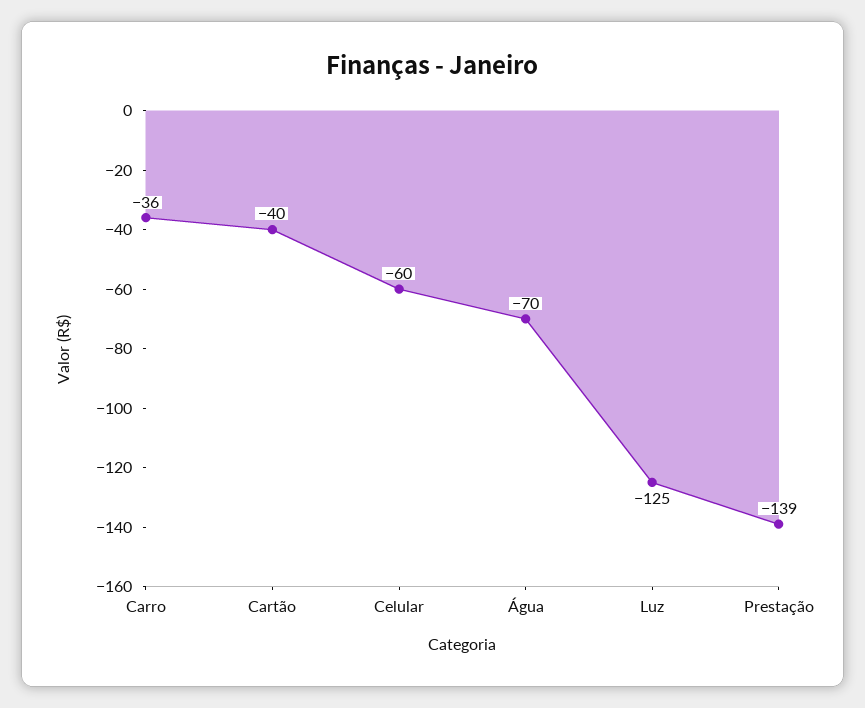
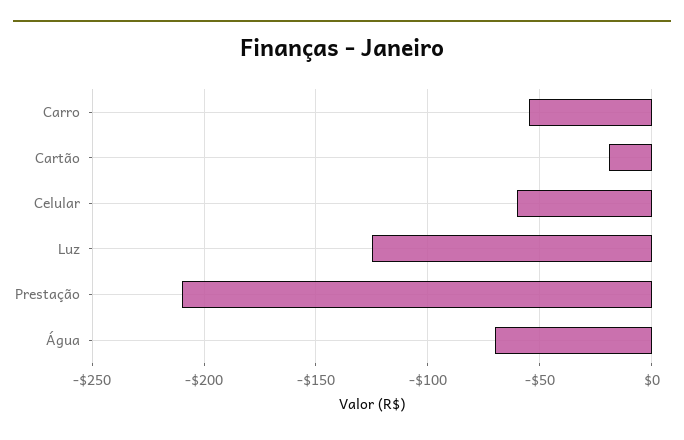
  {
-   "Carro": -36,
+   "Carro": -55,
-   "Cartão": -40,
+   "Cartão": -20,
    "Celular": -60,
    "Água": -70,
    "Luz": -125,
-   "Prestação": -139
+   "Prestação": -210
  }

